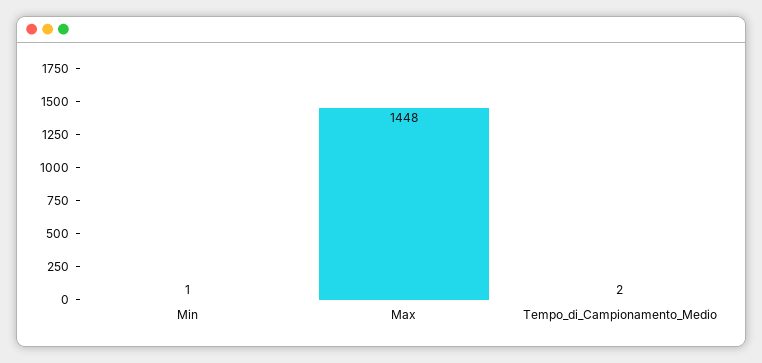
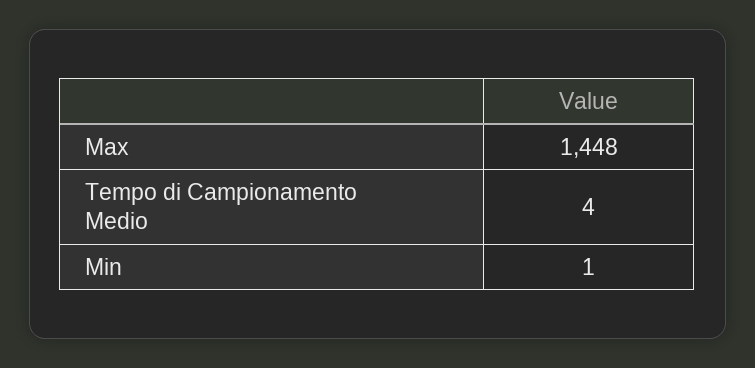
  {
    "Min": 1,
    "Max": 1448,
-   "Tempo_di_Campionamento_Medio": 2
+   "Tempo_di_Campionamento_Medio": 4
  }

